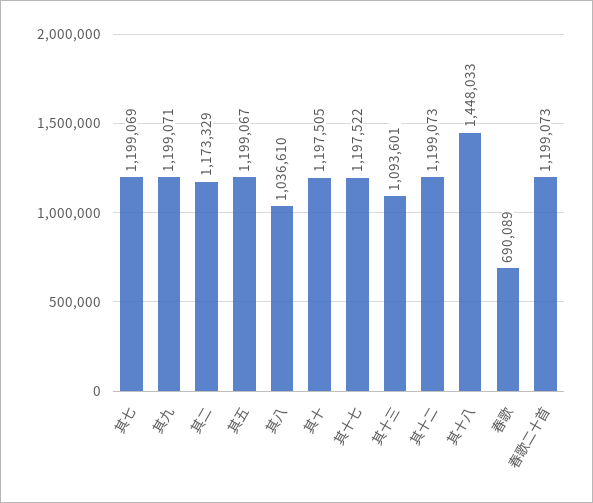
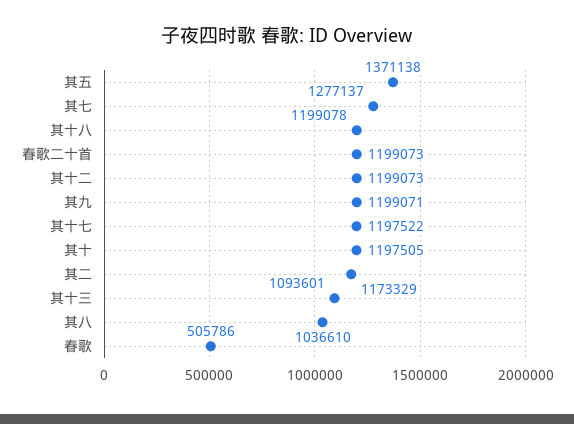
  {
-   "其七": 1199069,
+   "其七": 1277137,
    "其九": 1199071,
    "其二": 1173329,
-   "其五": 1199067,
+   "其五": 1371138,
    "其八": 1036610,
    "其十": 1197505,
    "其十七": 1197522,
    "其十三": 1093601,
    "其十二": 1199073,
-   "其十八": 1448033,
+   "其十八": 1199078,
-   "春歌": 690089,
+   "春歌": 505786,
    "春歌二十首": 1199073
  }

